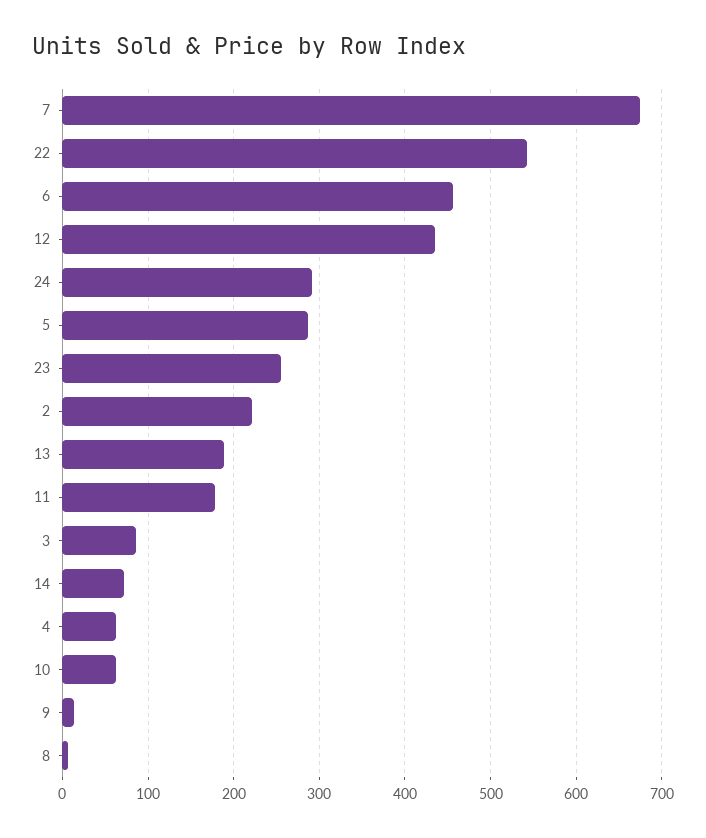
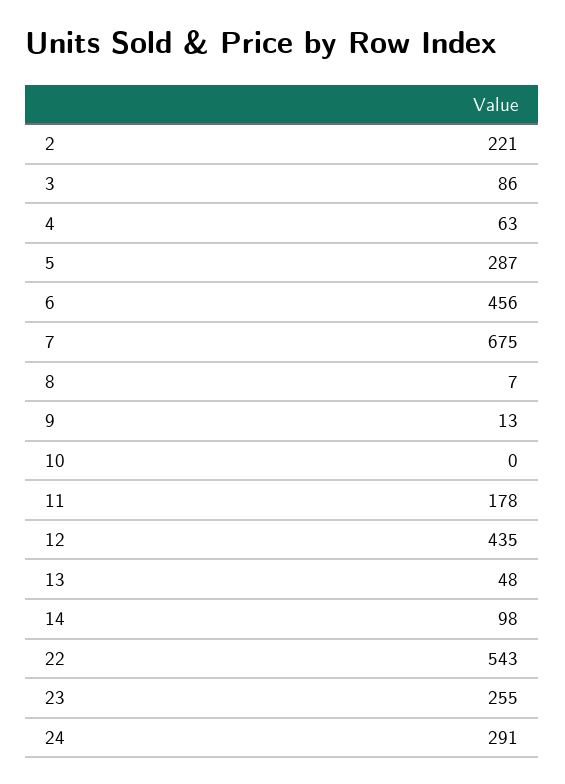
  {
    "7": 675,
    "22": 543,
    "6": 456,
    "12": 435,
    "24": 291,
    "5": 287,
    "23": 255,
    "2": 221,
-   "13": 190,
+   "13": 48,
    "11": 178,
    "3": 86,
-   "14": 70,
+   "14": 98,
    "4": 63,
-   "10": 60,
+   "10": 0,
    "9": 13,
    "8": 7
  }

